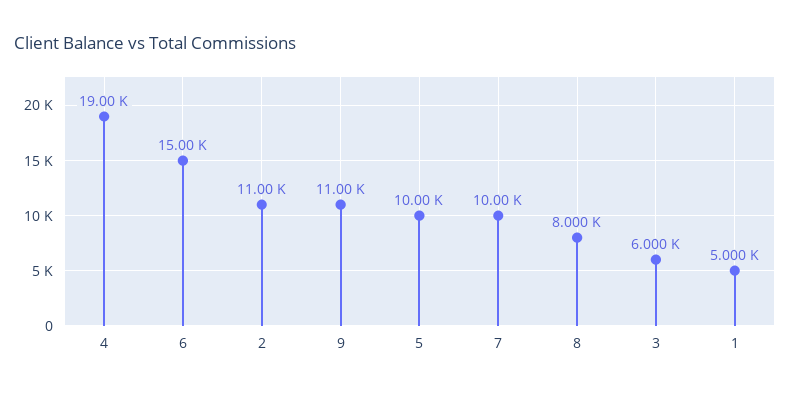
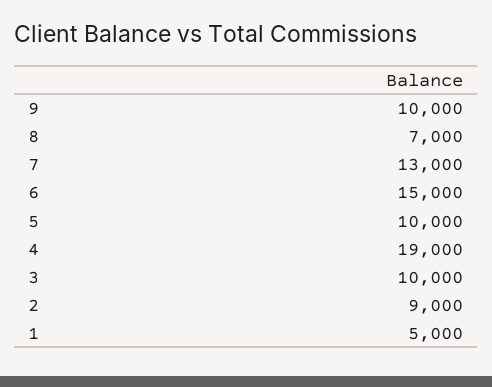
  {
    "4": 19000,
    "6": 15000,
-   "2": 11000,
+   "2": 9000,
-   "9": 11000,
+   "9": 10000,
    "5": 10000,
-   "7": 10000,
+   "7": 13000,
-   "8": 8000,
+   "8": 7000,
-   "3": 6000,
+   "3": 10000,
    "1": 5000
  }

